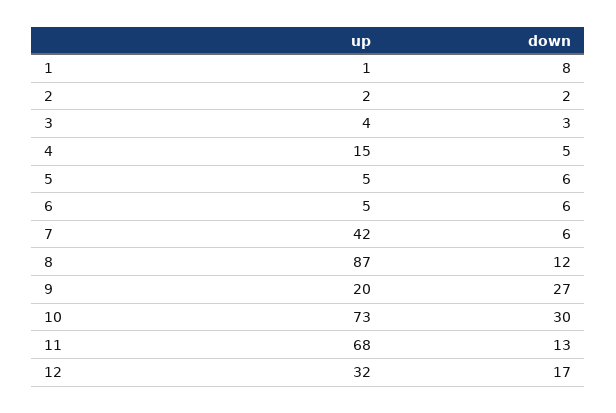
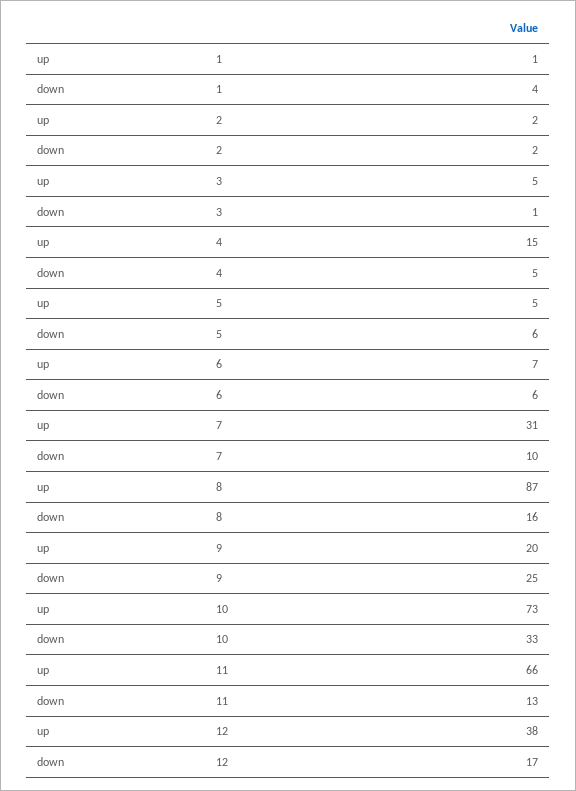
  {
    "up": {
      "1": 1,
      "2": 2,
-     "3": 4,
+     "3": 5,
      "4": 15,
      "5": 5,
-     "6": 5,
+     "6": 7,
-     "7": 42,
+     "7": 31,
      "8": 87,
      "9": 20,
      "10": 73,
-     "11": 68,
+     "11": 66,
-     "12": 32
+     "12": 38
    },
    "down": {
-     "1": 8,
+     "1": 4,
      "2": 2,
-     "3": 3,
+     "3": 1,
      "4": 5,
      "5": 6,
      "6": 6,
-     "7": 6,
+     "7": 10,
-     "8": 12,
+     "8": 16,
-     "9": 27,
+     "9": 25,
-     "10": 30,
+     "10": 33,
      "11": 13,
      "12": 17
    }
  }

